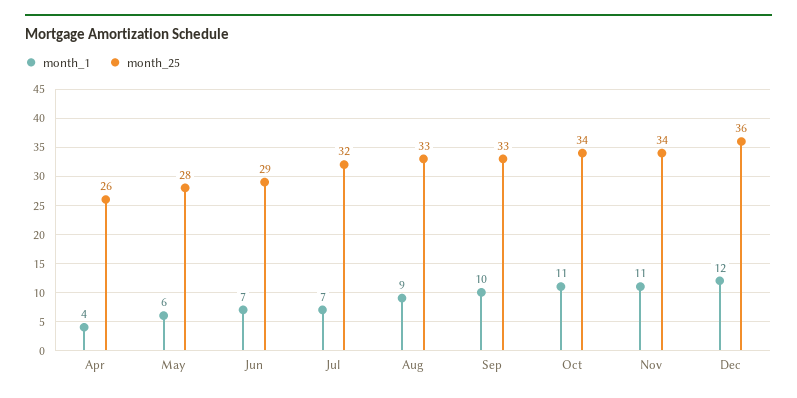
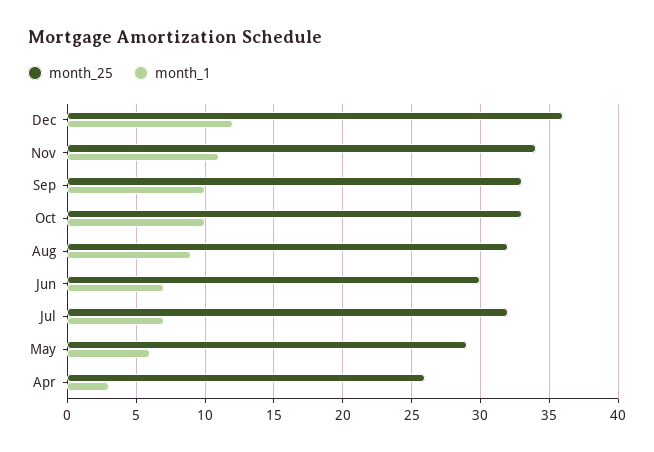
  {
    "month_1": {
-     "Apr": 4,
+     "Apr": 3,
      "May": 6,
      "Jun": 7,
      "Jul": 7,
      "Aug": 9,
      "Sep": 10,
-     "Oct": 11,
+     "Oct": 10,
      "Nov": 11,
      "Dec": 12
    },
    "month_25": {
      "Apr": 26,
-     "May": 28,
+     "May": 29,
-     "Jun": 29,
+     "Jun": 30,
      "Jul": 32,
-     "Aug": 33,
+     "Aug": 32,
      "Sep": 33,
-     "Oct": 34,
+     "Oct": 33,
      "Nov": 34,
      "Dec": 36
    }
  }

